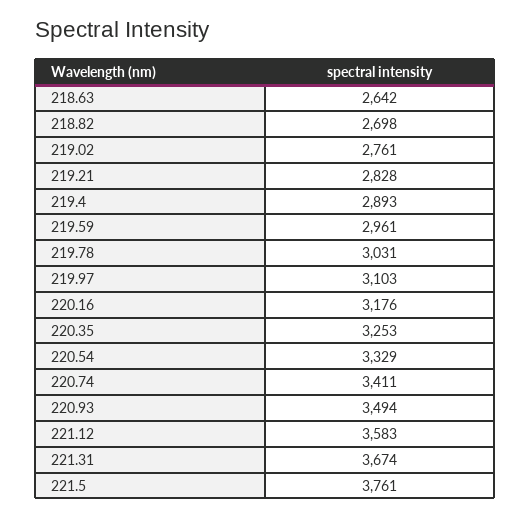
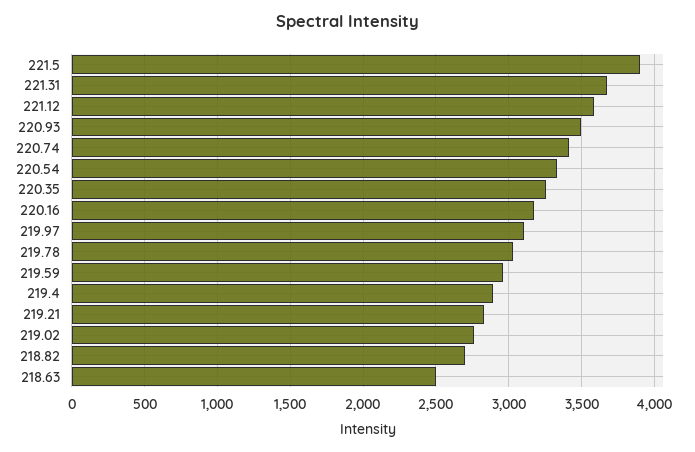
  {
-   "218.63": 2642,
+   "218.63": 2500,
    "218.82": 2698,
    "219.02": 2761,
    "219.21": 2828,
    "219.4": 2893,
    "219.59": 2961,
    "219.78": 3031,
    "219.97": 3103,
    "220.16": 3176,
    "220.35": 3253,
    "220.54": 3329,
    "220.74": 3411,
    "220.93": 3494,
    "221.12": 3583,
    "221.31": 3674,
-   "221.5": 3761
+   "221.5": 3900
  }

